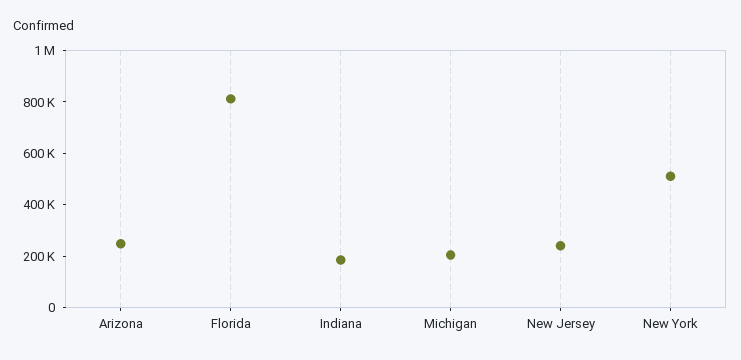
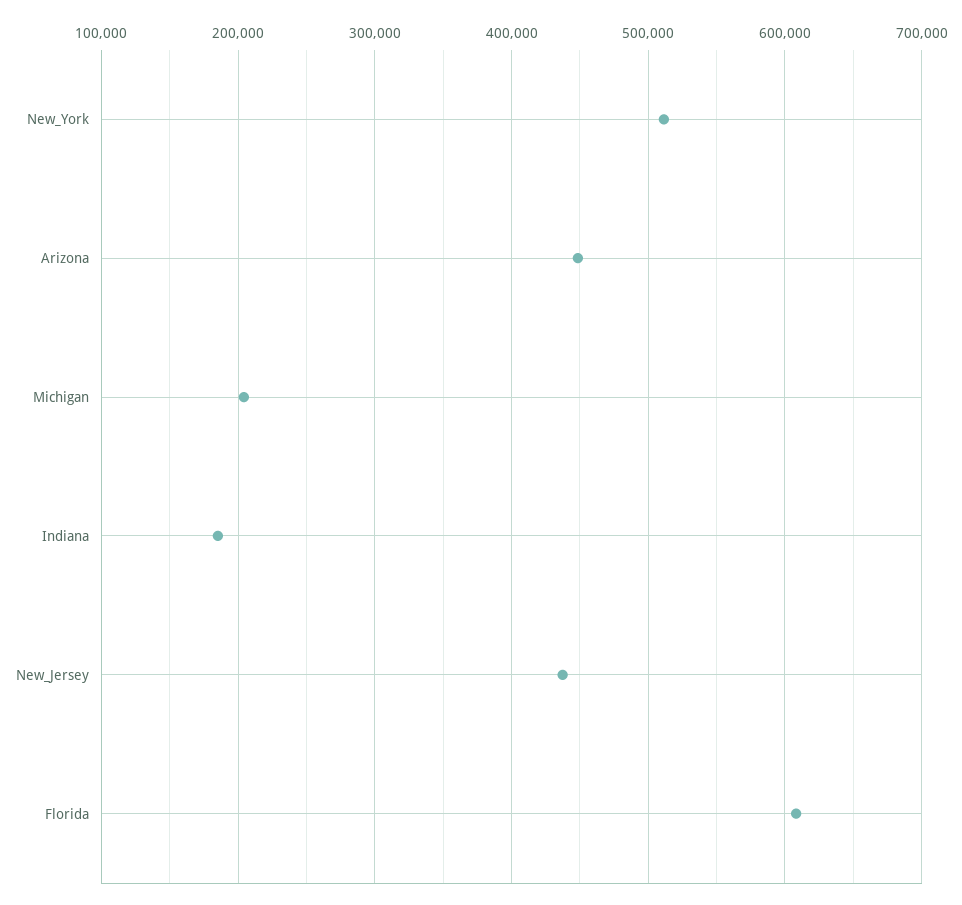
  {
-   "Arizona": 250000,
+   "Arizona": 450000,
-   "Florida": 800000,
+   "Florida": 610000,
    "Indiana": 190000,
    "Michigan": 200000,
-   "New Jersey": 250000,
+   "New Jersey": 440000,
    "New York": 510000
  }

